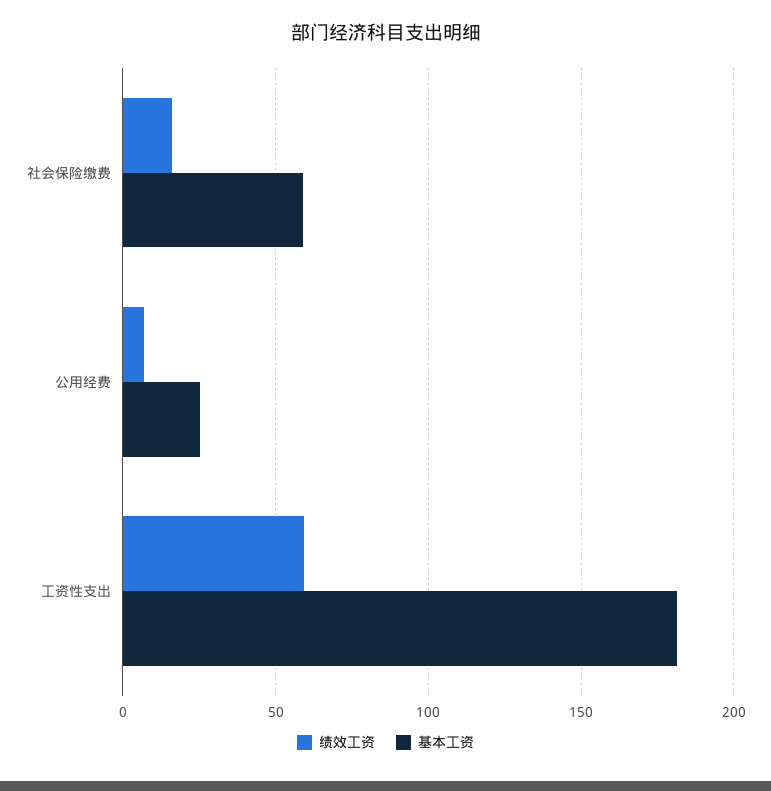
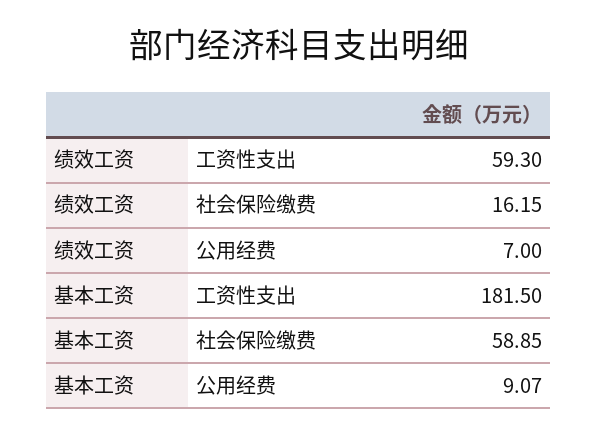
  {
    "绩效工资": {
      "社会保险缴费": 16.15,
      "公用经费": 7,
      "工资性支出": 59.3
    },
    "基本工资": {
      "社会保险缴费": 58.85,
-     "公用经费": 25,
+     "公用经费": 9.07,
      "工资性支出": 181.5
    }
  }

